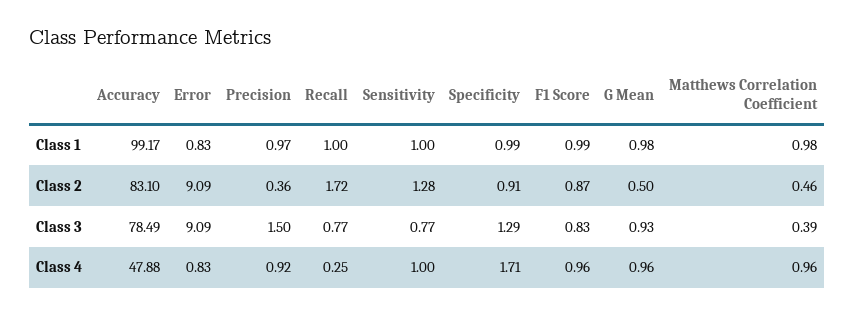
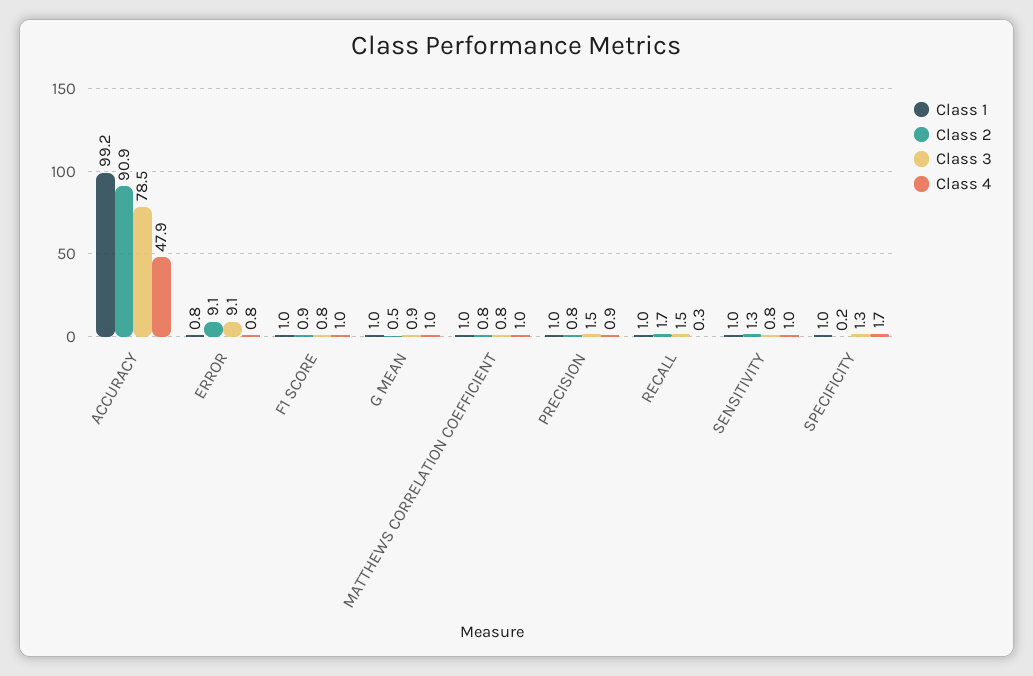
  {
    "Class 1": {
      "Accuracy": 99.17,
      "Error": 0.83,
      "Precision": 0.97,
      "Recall": 1,
      "Sensitivity": 1,
      "Specificity": 0.99,
      "F1 Score": 0.99,
      "G Mean": 0.98,
      "Matthews Correlation Coefficient": 0.98
    },
    "Class 2": {
-     "Accuracy": 83.1,
+     "Accuracy": 90.9,
      "Error": 9.09,
-     "Precision": 0.36,
+     "Precision": 0.8,
      "Recall": 1.72,
      "Sensitivity": 1.28,
-     "Specificity": 0.91,
+     "Specificity": 0.2,
      "F1 Score": 0.87,
      "G Mean": 0.5,
-     "Matthews Correlation Coefficient": 0.46
+     "Matthews Correlation Coefficient": 0.8
    },
    "Class 3": {
      "Accuracy": 78.49,
      "Error": 9.09,
      "Precision": 1.5,
-     "Recall": 0.77,
+     "Recall": 1.5,
      "Sensitivity": 0.77,
      "Specificity": 1.29,
      "F1 Score": 0.83,
      "G Mean": 0.93,
-     "Matthews Correlation Coefficient": 0.39
+     "Matthews Correlation Coefficient": 0.8
    },
    "Class 4": {
      "Accuracy": 47.88,
      "Error": 0.83,
      "Precision": 0.92,
      "Recall": 0.25,
      "Sensitivity": 1,
      "Specificity": 1.71,
      "F1 Score": 0.96,
      "G Mean": 0.96,
      "Matthews Correlation Coefficient": 0.96
    }
  }

